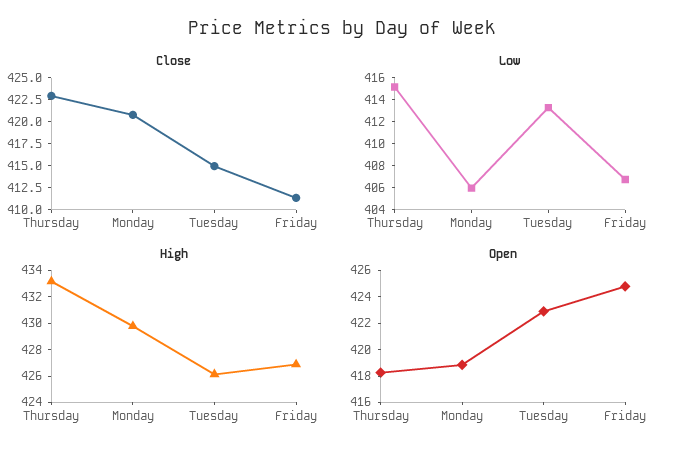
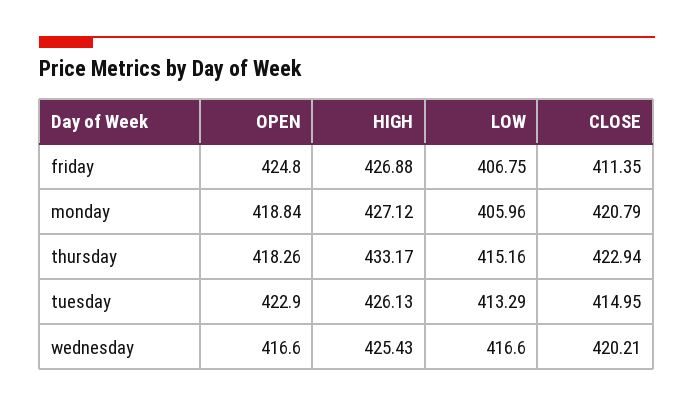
  {
    "Close": {
      "Thursday": 422.94,
      "Monday": 420.79,
      "Tuesday": 414.95,
-     "Friday": 411.35
+     "Friday": 411.35,
+     "wednesday": 420.21
    },
    "Low": {
      "Thursday": 415.16,
      "Monday": 405.96,
      "Tuesday": 413.29,
-     "Friday": 406.75
+     "Friday": 406.75,
+     "wednesday": 416.6
    },
    "High": {
      "Thursday": 433.17,
-     "Monday": 430,
+     "Monday": 427.12,
      "Tuesday": 426.13,
-     "Friday": 426.88
+     "Friday": 426.88,
+     "wednesday": 425.43
    },
    "Open": {
      "Thursday": 418.26,
      "Monday": 418.84,
      "Tuesday": 422.9,
-     "Friday": 424.8
+     "Friday": 424.8,
+     "wednesday": 416.6
    }
  }

